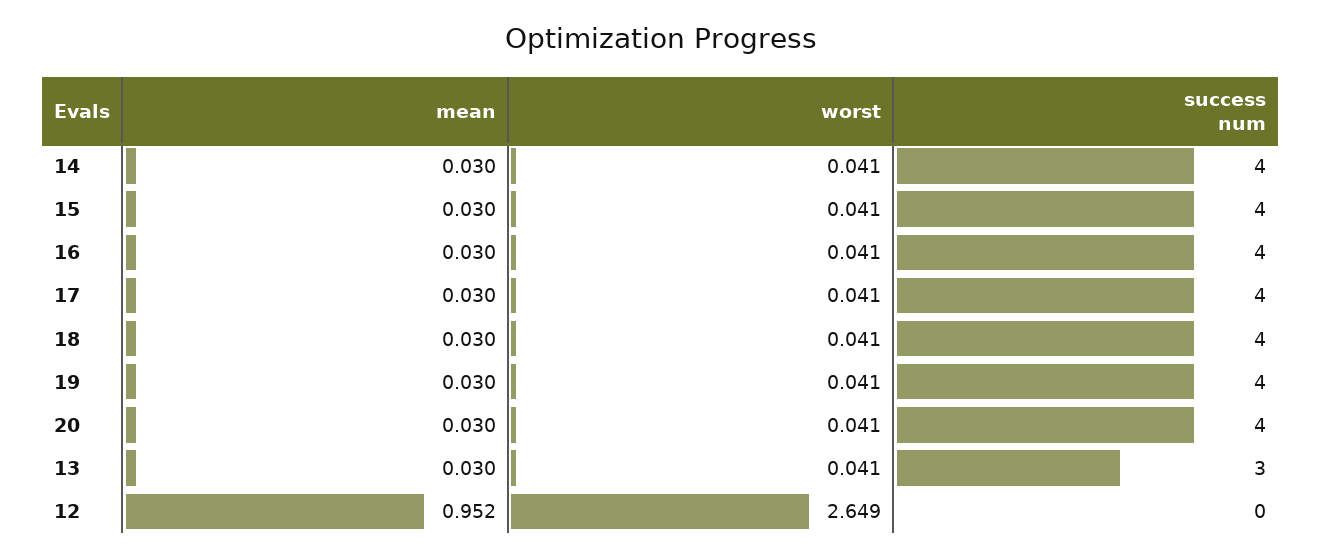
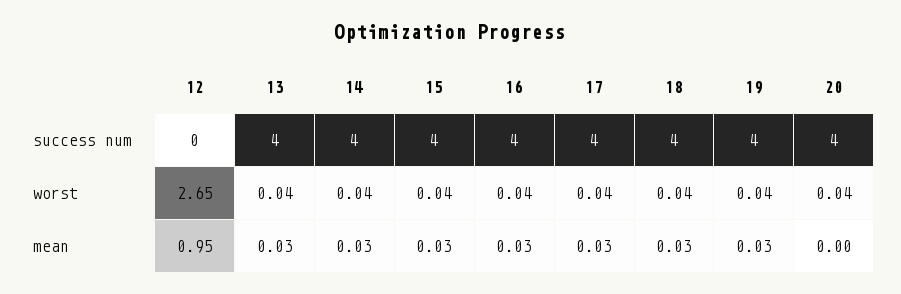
  {
    "mean": {
      "14": 0.03,
      "15": 0.03,
      "16": 0.03,
      "17": 0.03,
      "18": 0.03,
      "19": 0.03,
-     "20": 0.03,
+     "20": 0,
      "13": 0.03,
      "12": 0.952
    },
    "worst": {
      "14": 0.041,
      "15": 0.041,
      "16": 0.041,
      "17": 0.041,
      "18": 0.041,
      "19": 0.041,
      "20": 0.041,
      "13": 0.041,
      "12": 2.649
    },
    "success num": {
      "14": 4,
      "15": 4,
      "16": 4,
      "17": 4,
      "18": 4,
      "19": 4,
      "20": 4,
-     "13": 3,
+     "13": 4,
      "12": 0
    }
  }

